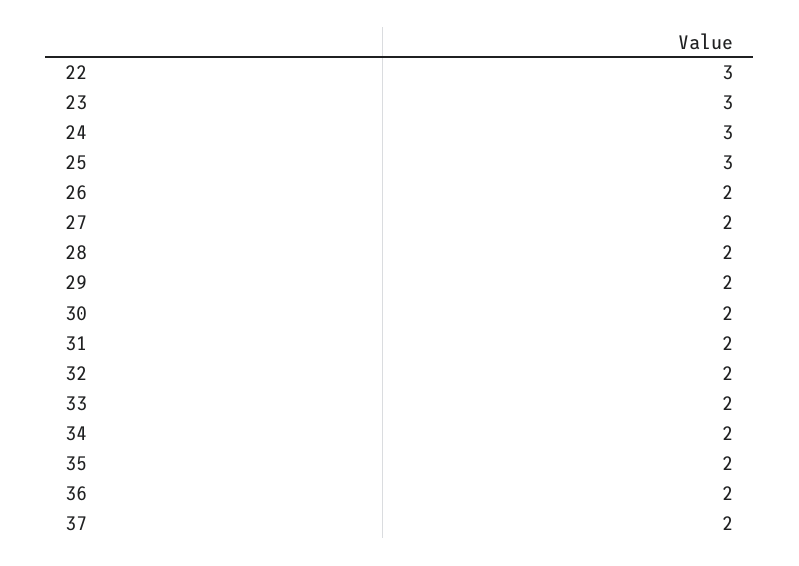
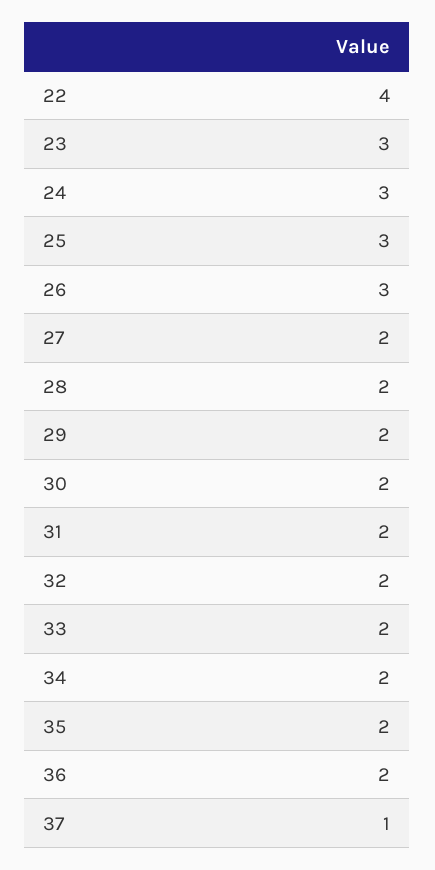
  {
-   "22": 3,
+   "22": 4,
    "23": 3,
    "24": 3,
    "25": 3,
-   "26": 2,
+   "26": 3,
    "27": 2,
    "28": 2,
    "29": 2,
    "30": 2,
    "31": 2,
    "32": 2,
    "33": 2,
    "34": 2,
    "35": 2,
    "36": 2,
-   "37": 2
+   "37": 1
  }

